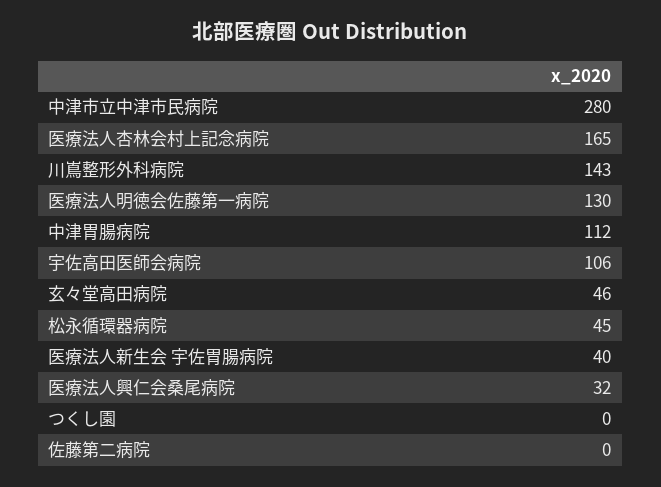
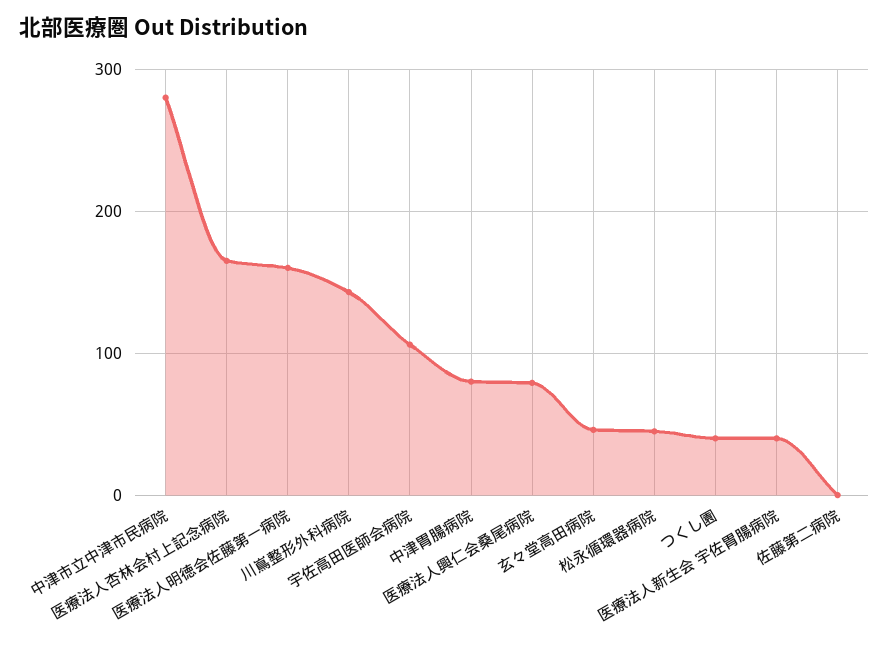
  {
    "中津市立中津市民病院": 280,
    "医療法人杏林会村上記念病院": 165,
    "川嶌整形外科病院": 143,
-   "医療法人明徳会佐藤第一病院": 130,
+   "医療法人明徳会佐藤第一病院": 160,
-   "中津胃腸病院": 112,
+   "中津胃腸病院": 80,
    "宇佐高田医師会病院": 106,
    "玄々堂高田病院": 46,
    "松永循環器病院": 45,
    "医療法人新生会 宇佐胃腸病院": 40,
-   "医療法人興仁会桑尾病院": 32,
+   "医療法人興仁会桑尾病院": 80,
-   "つくし園": 0,
+   "つくし園": 40,
    "佐藤第二病院": 0
  }

